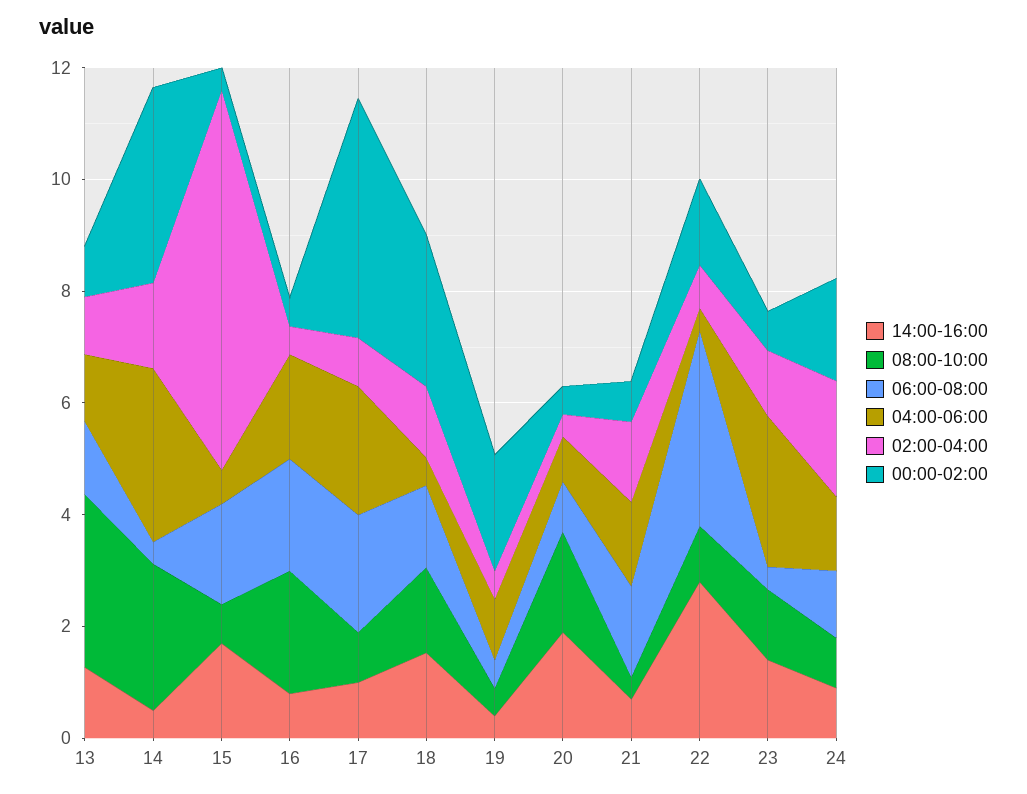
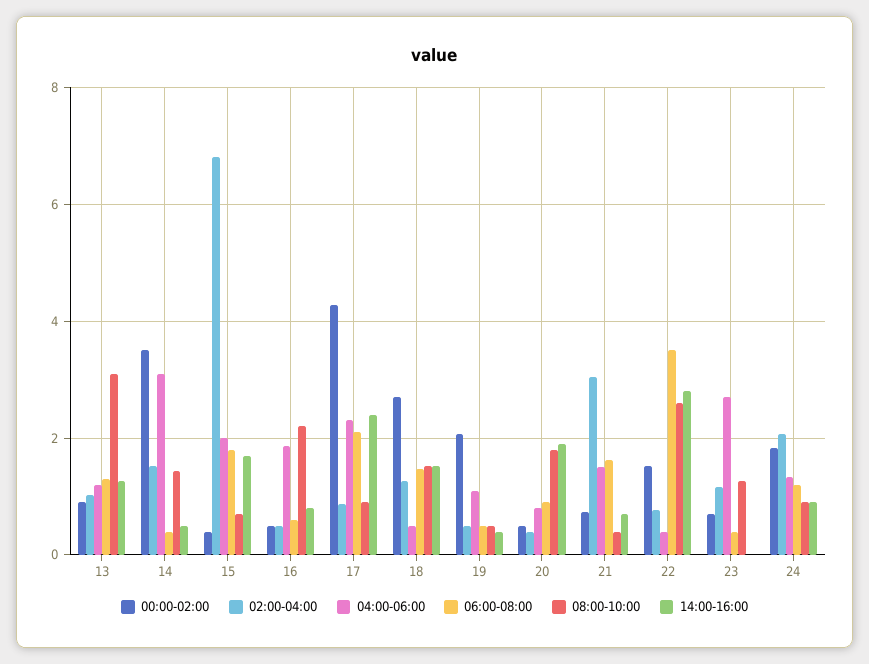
  {
    "14:00-16:00": {
      "13": 1.2,
      "14": 0.6,
      "15": 1.8,
      "16": 0.8,
-     "17": 1,
+     "17": 2.4,
      "18": 1.6,
      "19": 0.4,
      "20": 2,
      "21": 0.8,
      "22": 2.8,
-     "23": 1.5,
+     "23": 0,
      "24": 1
    },
    "08:00-10:00": {
      "13": 3.2,
-     "14": 2.5,
+     "14": 1.4,
      "15": 0.8,
      "16": 2.2,
      "17": 1,
      "18": 1.6,
      "19": 0.6,
      "20": 1.8,
      "21": 0.4,
-     "22": 1,
+     "22": 2.6,
      "23": 1.2,
      "24": 1
    },
    "06:00-08:00": {
      "13": 1.4,
      "14": 0.4,
      "15": 1.8,
-     "16": 2,
+     "16": 0.6,
      "17": 2.2,
      "18": 1.4,
      "19": 0.6,
      "20": 1,
      "21": 1.6,
      "22": 3.6,
      "23": 0.4,
      "24": 1.2
    },
    "04:00-06:00": {
      "13": 1.2,
      "14": 3.2,
-     "15": 0.5,
+     "15": 2,
      "16": 1.8,
      "17": 2.4,
      "18": 0.6,
      "19": 1.2,
      "20": 0.8,
      "21": 1.6,
      "22": 0.4,
      "23": 2.8,
      "24": 1.4
    },
    "02:00-04:00": {
      "13": 1,
      "14": 1.6,
      "15": 6.8,
      "16": 0.6,
      "17": 0.8,
      "18": 1.2,
      "19": 0.6,
      "20": 0.4,
-     "21": 1.5,
+     "21": 3,
      "22": 0.8,
      "23": 1.2,
      "24": 2
    },
    "00:00-02:00": {
      "13": 1,
      "14": 3.6,
      "15": 0.4,
      "16": 0.6,
      "17": 4.2,
      "18": 2.8,
      "19": 2,
      "20": 0.6,
      "21": 0.8,
      "22": 1.6,
      "23": 0.8,
      "24": 1.8
    }
  }

